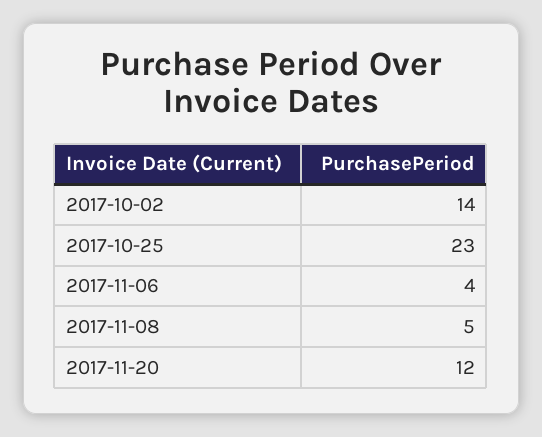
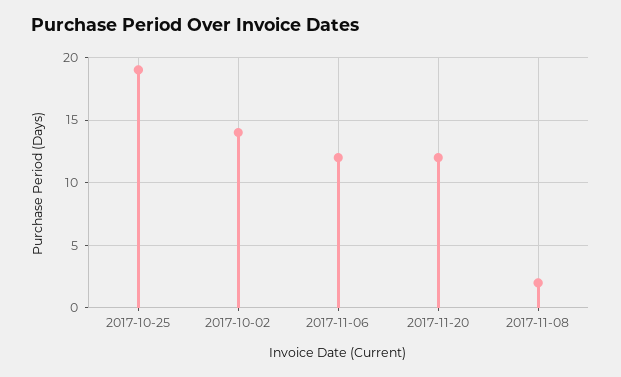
  {
    "2017-10-02": 14,
-   "2017-10-25": 23,
+   "2017-10-25": 19,
-   "2017-11-06": 4,
+   "2017-11-06": 12,
-   "2017-11-08": 5,
+   "2017-11-08": 2,
    "2017-11-20": 12
  }

